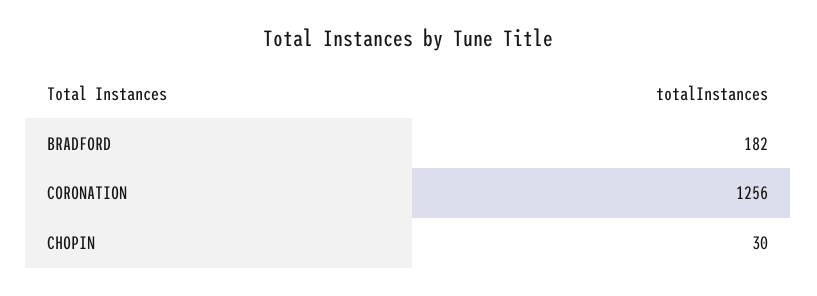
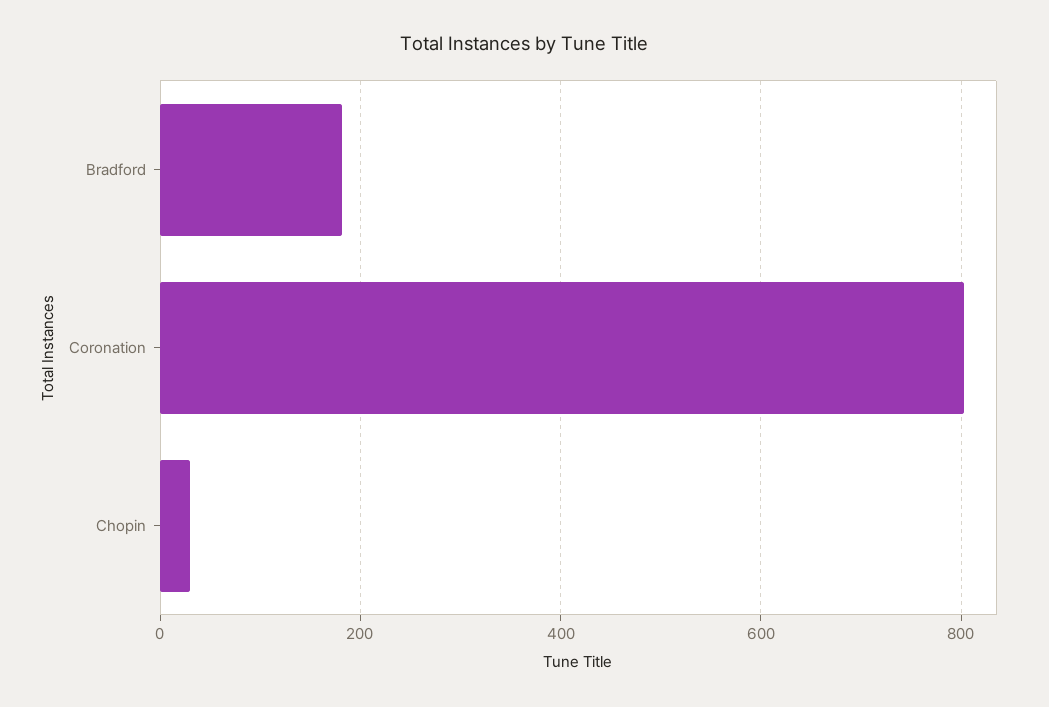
  {
    "BRADFORD": 182,
-   "CORONATION": 1256,
+   "CORONATION": 800,
    "CHOPIN": 30
  }

